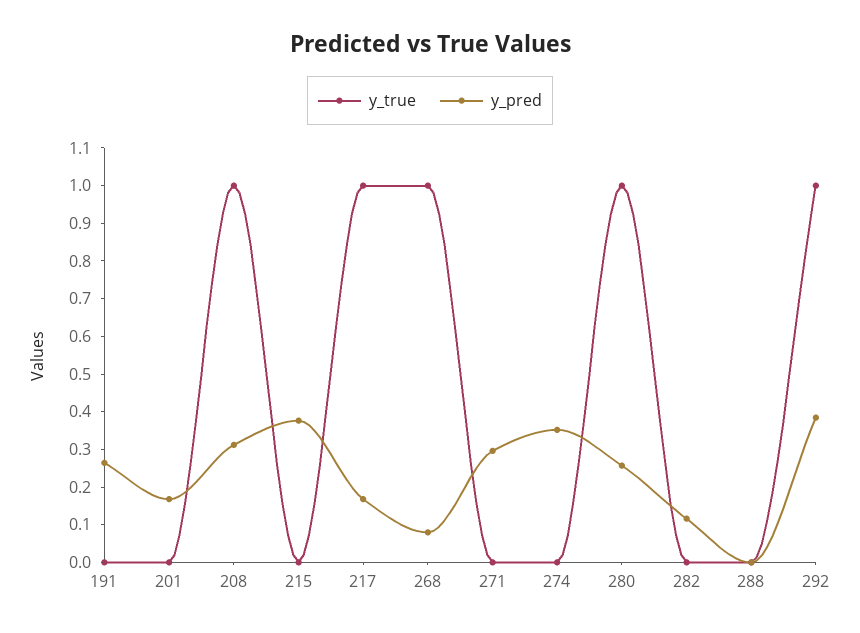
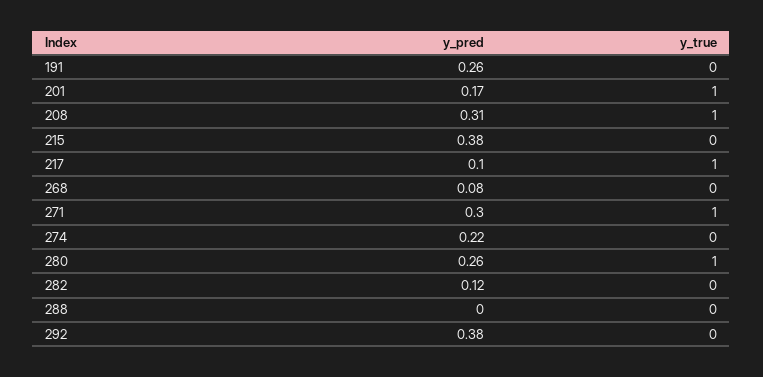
  {
    "y_true": {
      "191": 0,
-     "201": 0,
+     "201": 1,
      "208": 1,
      "215": 0,
      "217": 1,
-     "268": 1,
+     "268": 0,
-     "271": 0,
+     "271": 1,
      "274": 0,
      "280": 1,
      "282": 0,
      "288": 0,
-     "292": 1
+     "292": 0
    },
    "y_pred": {
      "191": 0.26,
      "201": 0.17,
      "208": 0.31,
      "215": 0.38,
-     "217": 0.175,
+     "217": 0.1,
      "268": 0.08,
      "271": 0.3,
-     "274": 0.35,
+     "274": 0.22,
      "280": 0.26,
      "282": 0.12,
      "288": 0,
      "292": 0.38
    }
  }

